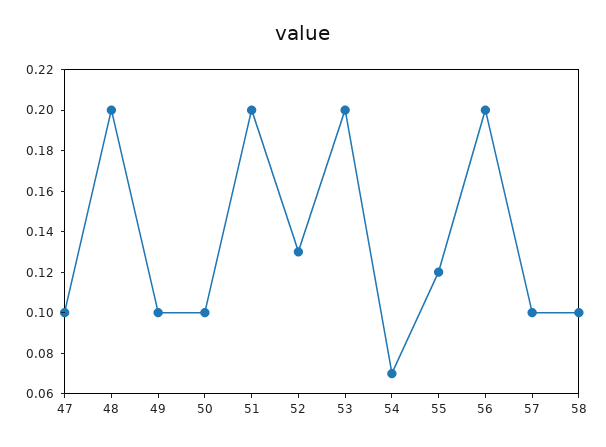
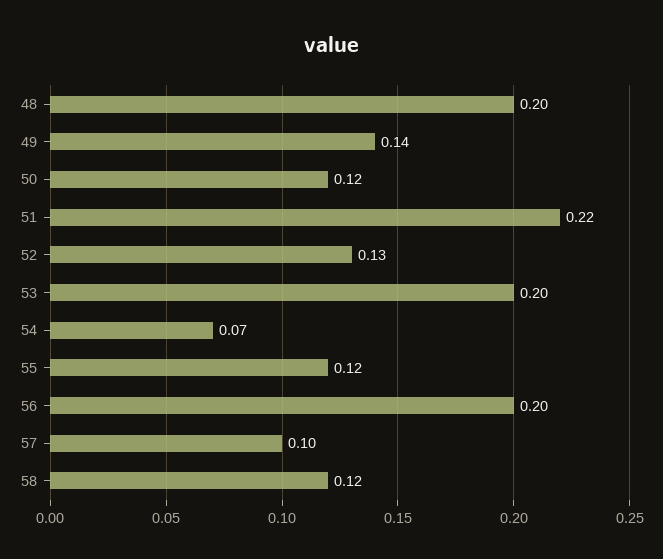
  {
-   "47": 0.1,
    "48": 0.2,
-   "49": 0.1,
+   "49": 0.14,
-   "50": 0.1,
+   "50": 0.12,
-   "51": 0.2,
+   "51": 0.22,
    "52": 0.13,
    "53": 0.2,
    "54": 0.07,
    "55": 0.12,
    "56": 0.2,
    "57": 0.1,
-   "58": 0.1
+   "58": 0.12
  }

